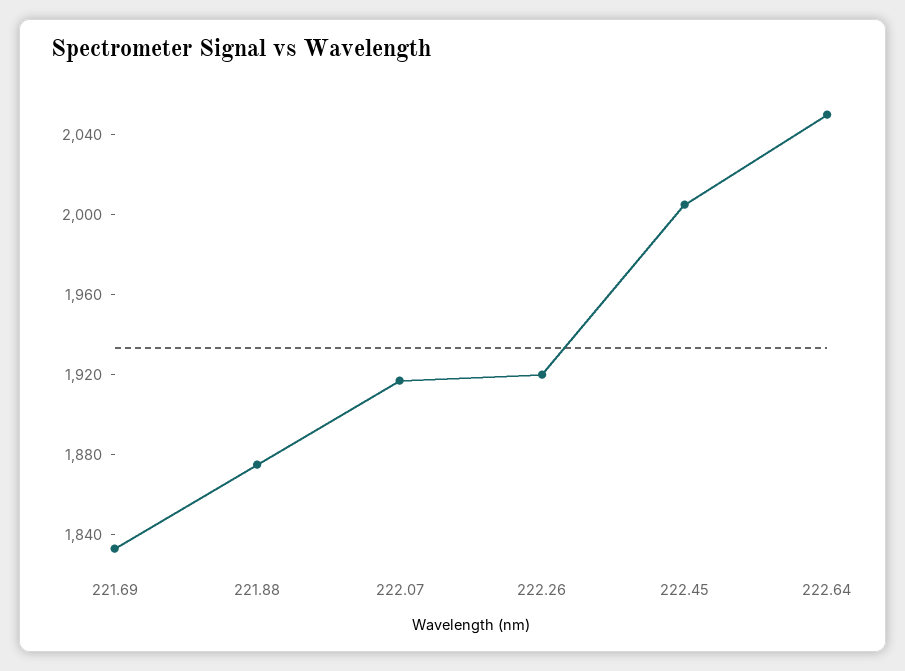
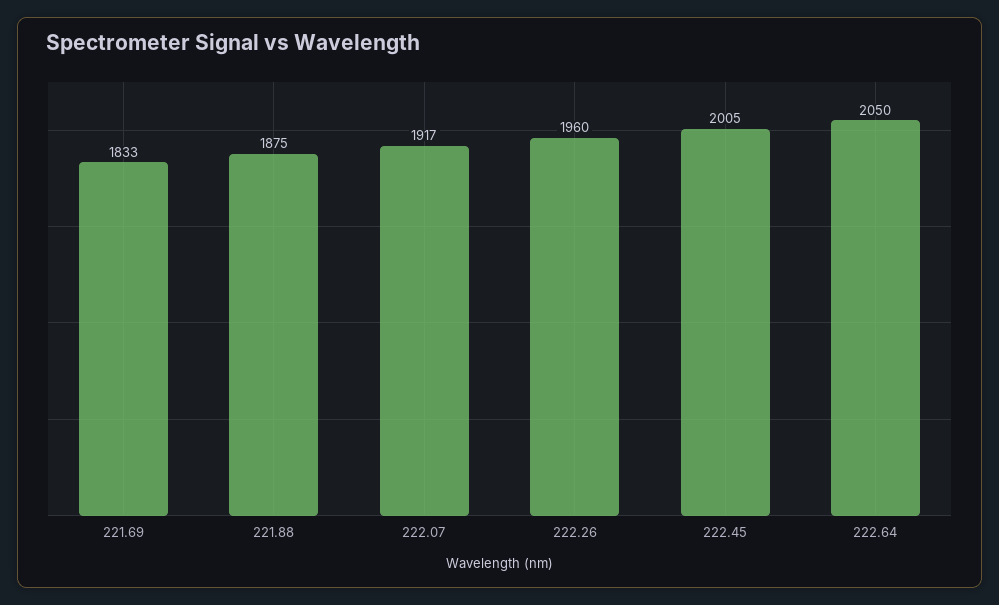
  {
    "221.69": 1833,
    "221.88": 1875,
    "222.07": 1917,
-   "222.26": 1920,
+   "222.26": 1960,
    "222.45": 2005,
    "222.64": 2050
  }

